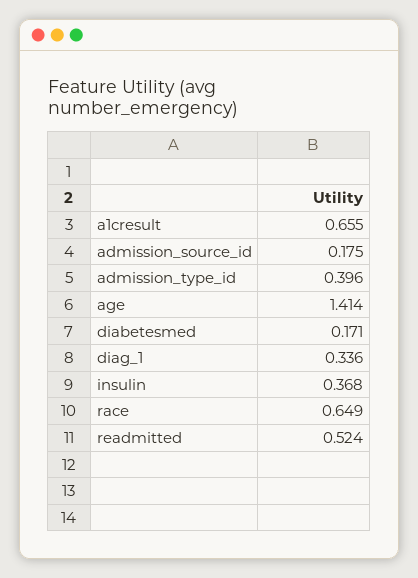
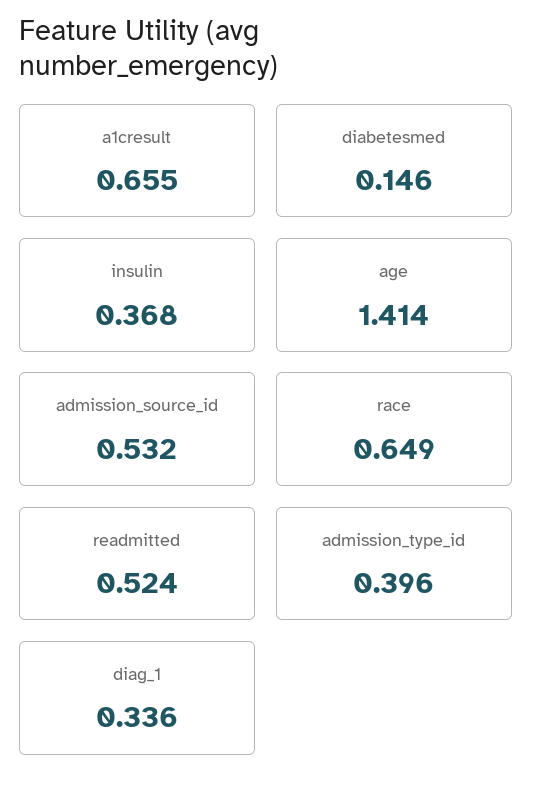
  {
    "a1cresult": 0.655,
-   "admission_source_id": 0.175,
+   "admission_source_id": 0.532,
    "admission_type_id": 0.396,
    "age": 1.414,
-   "diabetesmed": 0.171,
+   "diabetesmed": 0.146,
    "diag_1": 0.336,
    "insulin": 0.368,
    "race": 0.649,
    "readmitted": 0.524
  }

